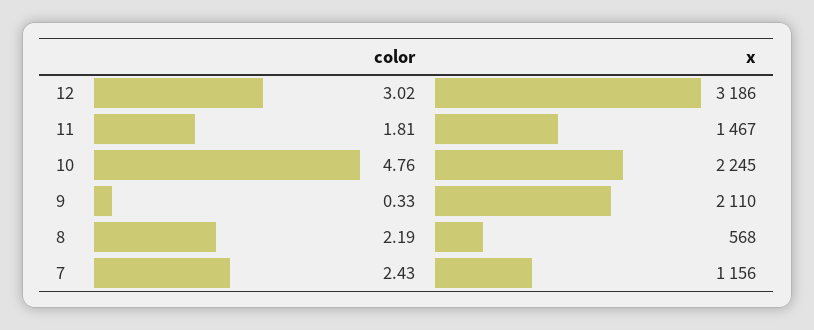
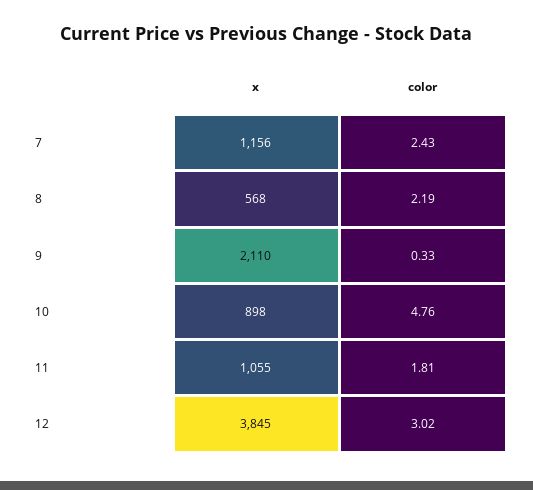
  {
    "color": {
      "12": 3.02,
      "11": 1.81,
      "10": 4.76,
      "9": 0.33,
      "8": 2.19,
      "7": 2.43
    },
    "x": {
-     "12": 3186,
+     "12": 3845,
-     "11": 1467,
+     "11": 1055,
-     "10": 2245,
+     "10": 898,
      "9": 2110,
      "8": 568,
      "7": 1156
    }
  }

